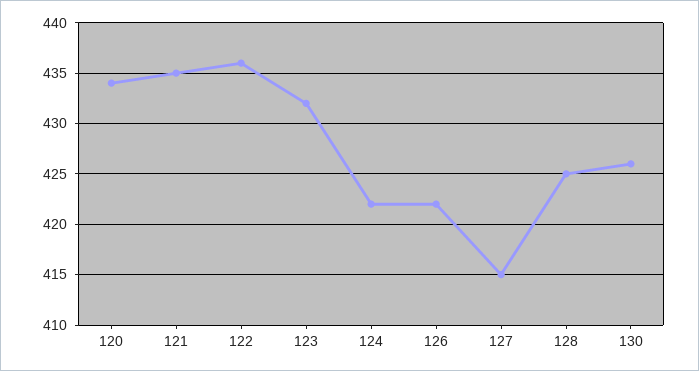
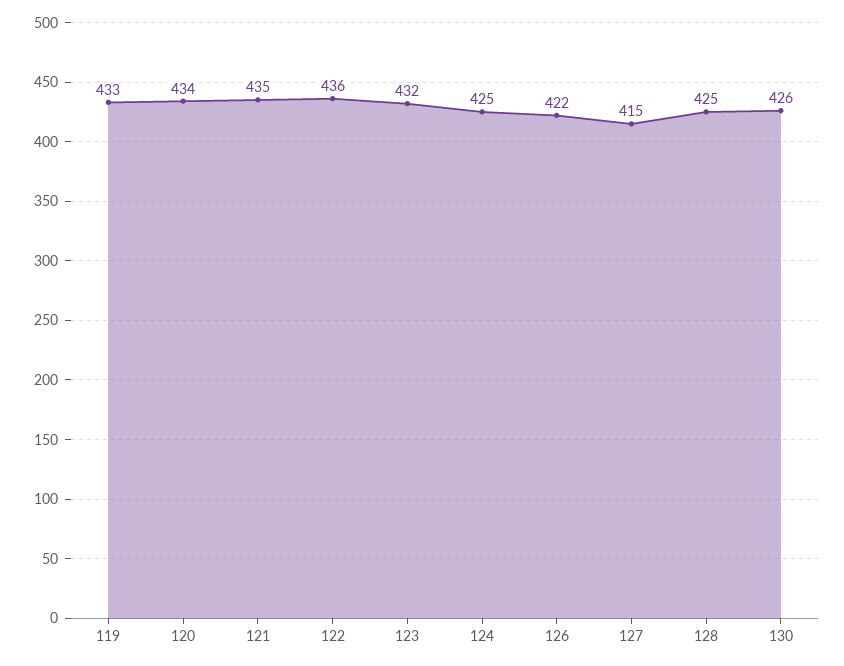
  {
    "120": 434,
    "121": 435,
    "122": 436,
    "123": 432,
-   "124": 422,
+   "124": 425,
    "126": 422,
    "127": 415,
    "128": 425,
-   "130": 426
+   "130": 426,
+   "119": 433
  }

